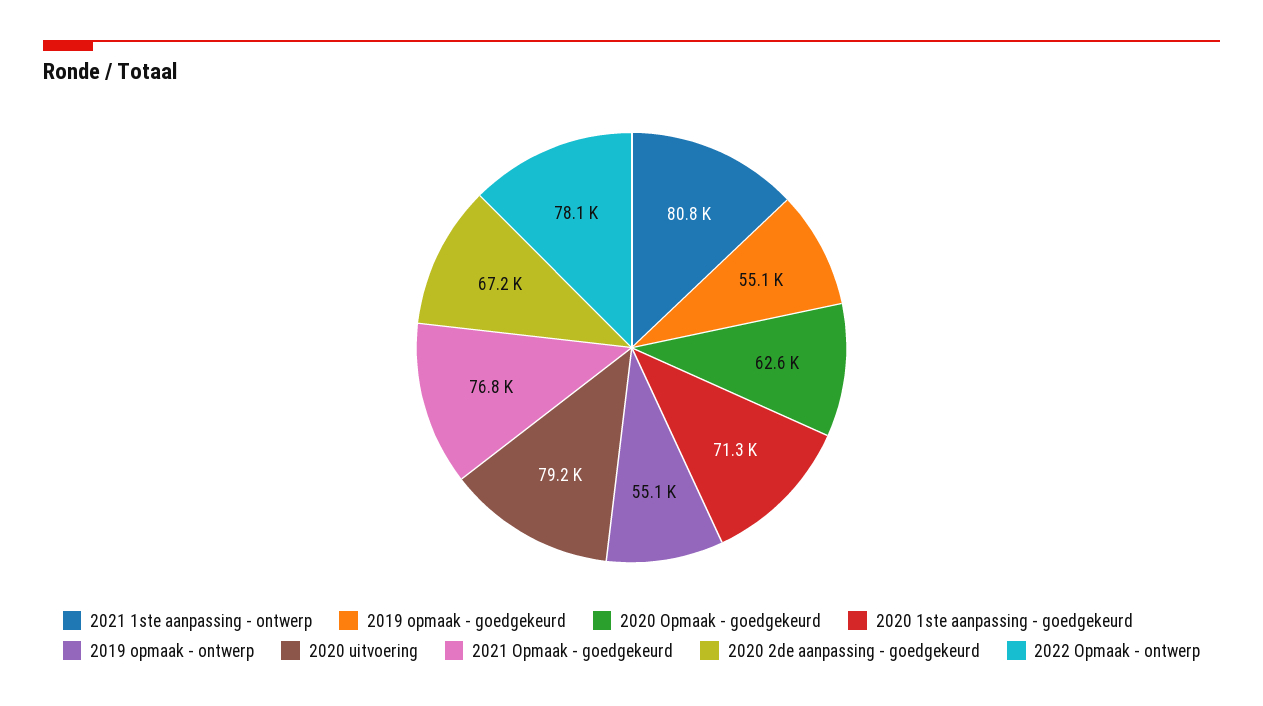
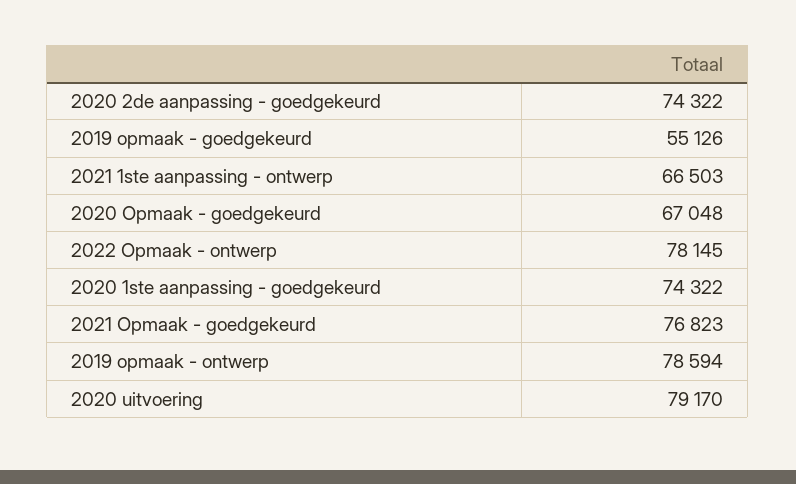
  {
-   "2021 1ste aanpassing - ontwerp": 80800,
+   "2021 1ste aanpassing - ontwerp": 66503,
    "2019 opmaak - goedgekeurd": 55126,
-   "2020 Opmaak - goedgekeurd": 62600,
+   "2020 Opmaak - goedgekeurd": 67048,
-   "2020 1ste aanpassing - goedgekeurd": 71300,
+   "2020 1ste aanpassing - goedgekeurd": 74322,
-   "2019 opmaak - ontwerp": 55100,
+   "2019 opmaak - ontwerp": 78594,
    "2020 uitvoering": 79170,
    "2021 Opmaak - goedgekeurd": 76823,
-   "2020 2de aanpassing - goedgekeurd": 67200,
+   "2020 2de aanpassing - goedgekeurd": 74322,
    "2022 Opmaak - ontwerp": 78145
  }

